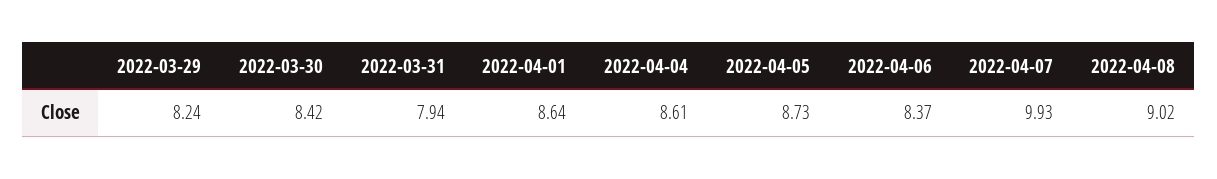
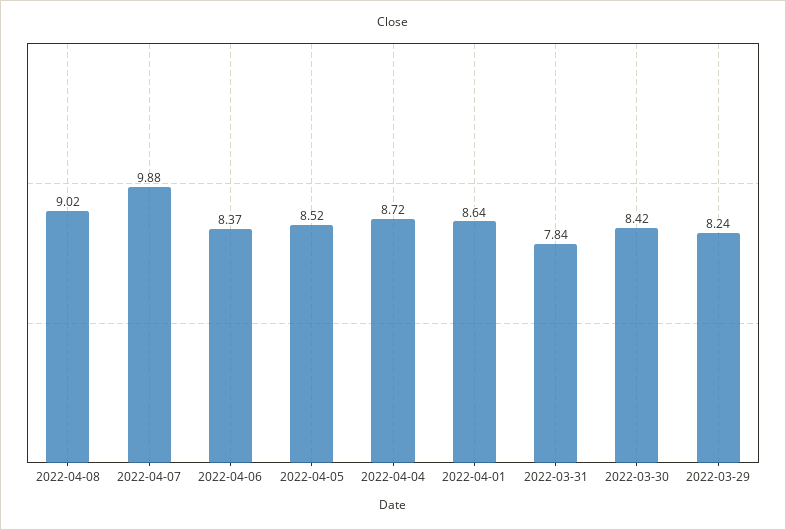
  {
    "2022-03-29": 8.24,
    "2022-03-30": 8.42,
-   "2022-03-31": 7.94,
+   "2022-03-31": 7.84,
    "2022-04-01": 8.64,
-   "2022-04-04": 8.61,
+   "2022-04-04": 8.72,
-   "2022-04-05": 8.73,
+   "2022-04-05": 8.52,
    "2022-04-06": 8.37,
-   "2022-04-07": 9.93,
+   "2022-04-07": 9.88,
    "2022-04-08": 9.02
  }

